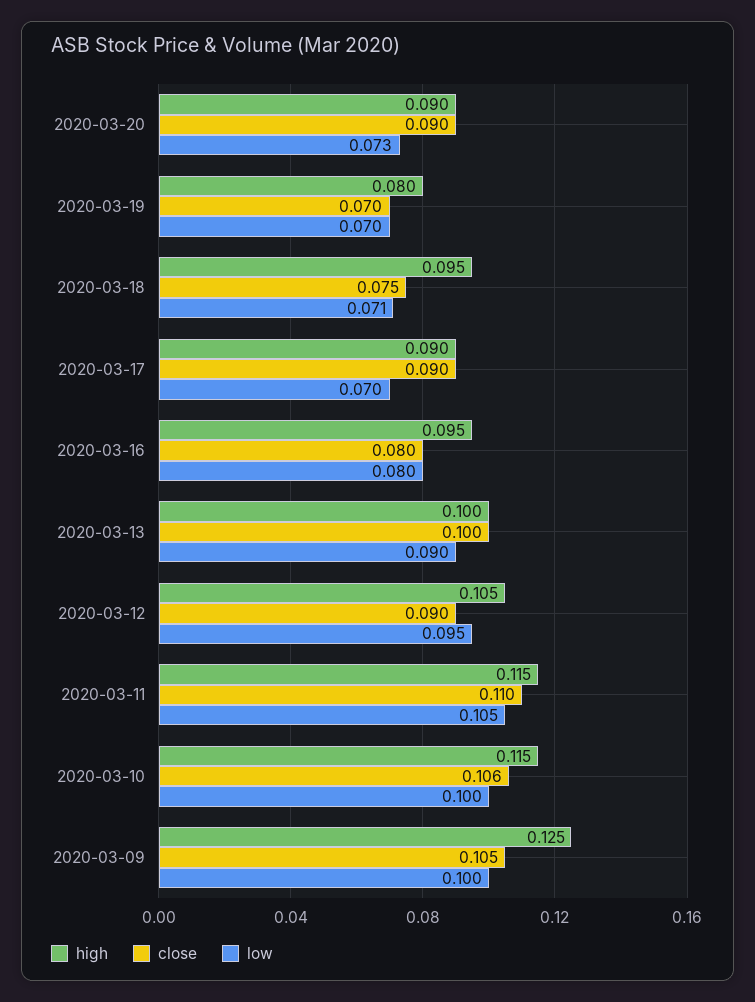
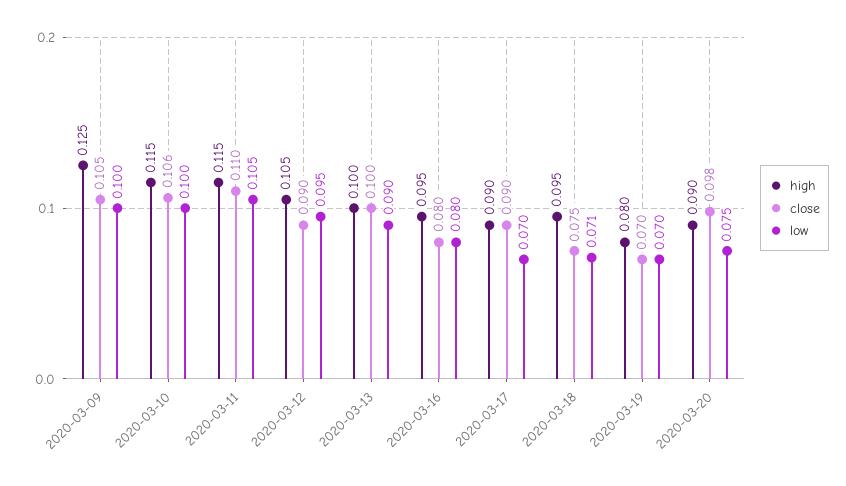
  {
    "high": {
      "2020-03-20": 0.09,
      "2020-03-19": 0.08,
      "2020-03-18": 0.095,
      "2020-03-17": 0.09,
      "2020-03-16": 0.095,
      "2020-03-13": 0.1,
      "2020-03-12": 0.105,
      "2020-03-11": 0.115,
      "2020-03-10": 0.115,
      "2020-03-09": 0.125
    },
    "close": {
-     "2020-03-20": 0.09,
+     "2020-03-20": 0.098,
      "2020-03-19": 0.07,
      "2020-03-18": 0.075,
      "2020-03-17": 0.09,
      "2020-03-16": 0.08,
      "2020-03-13": 0.1,
      "2020-03-12": 0.09,
      "2020-03-11": 0.11,
      "2020-03-10": 0.106,
      "2020-03-09": 0.105
    },
    "low": {
-     "2020-03-20": 0.073,
+     "2020-03-20": 0.075,
      "2020-03-19": 0.07,
      "2020-03-18": 0.071,
      "2020-03-17": 0.07,
      "2020-03-16": 0.08,
      "2020-03-13": 0.09,
      "2020-03-12": 0.095,
      "2020-03-11": 0.105,
      "2020-03-10": 0.1,
      "2020-03-09": 0.1
    }
  }

